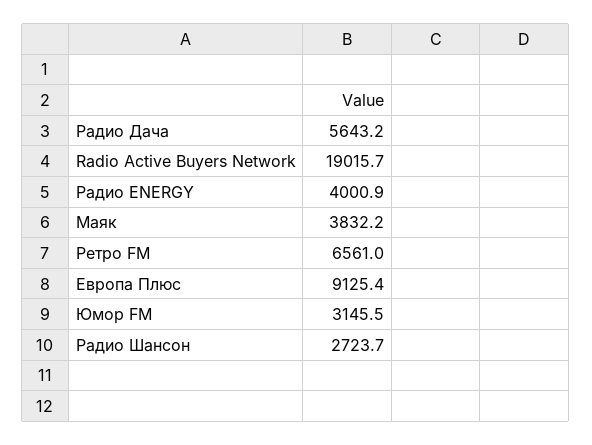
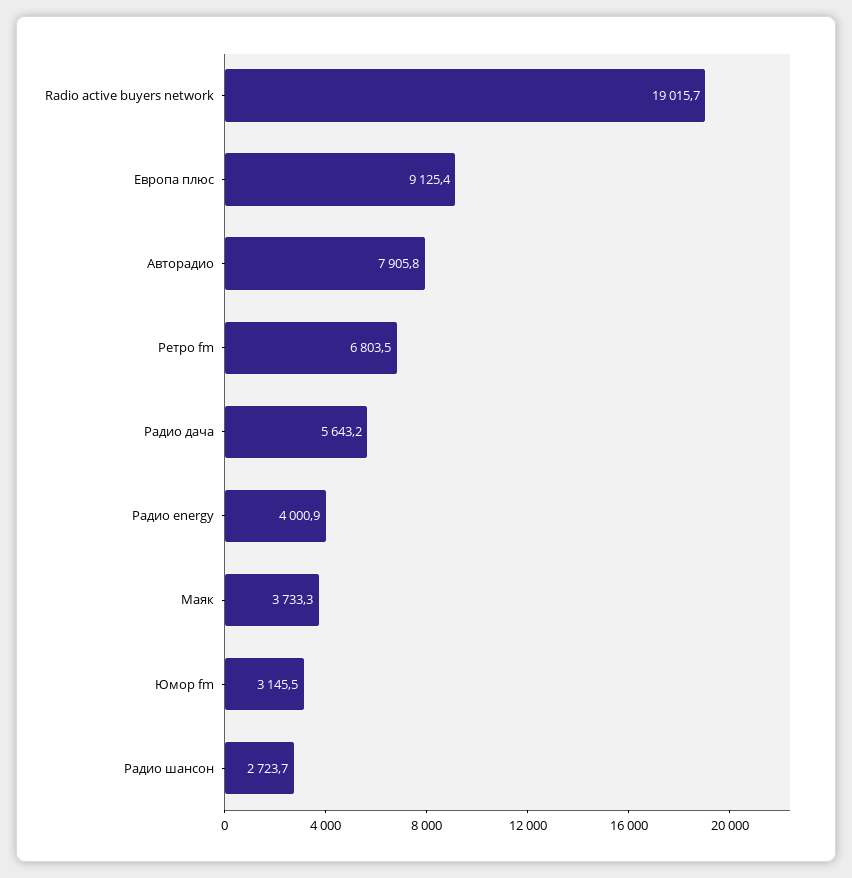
  {
    "Радио Дача": 5643.2,
    "Radio Active Buyers Network": 19015.7,
    "Радио ENERGY": 4000.9,
-   "Маяк": 3832.2,
+   "Маяк": 3733.3,
-   "Ретро FM": 6561,
+   "Ретро FM": 6803.5,
    "Европа Плюс": 9125.4,
    "Юмор FM": 3145.5,
-   "Радио Шансон": 2723.7
+   "Радио Шансон": 2723.7,
+   "Авторадио": 7905.8
  }

